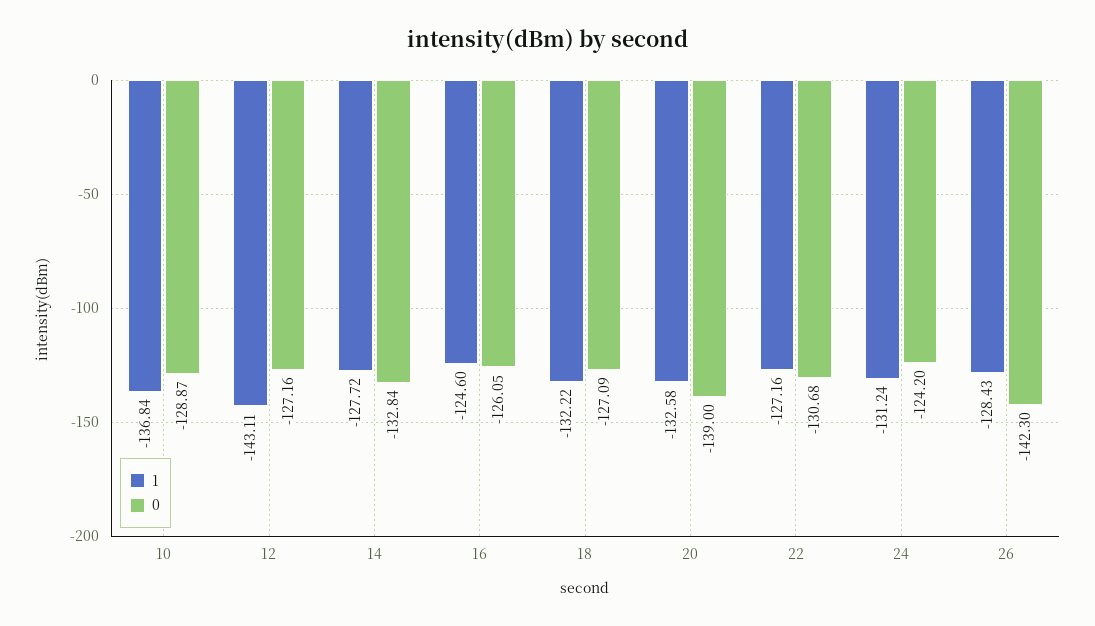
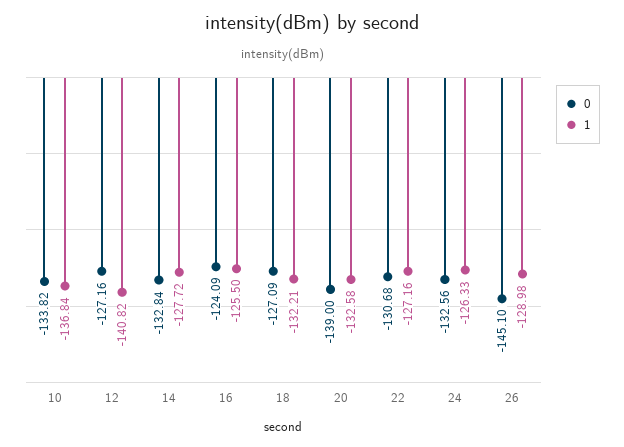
  {
    "1": {
      "10": -136.84,
-     "12": -143.11,
+     "12": -140.82,
      "14": -127.72,
-     "16": -124.6,
+     "16": -125.5,
-     "18": -132.22,
+     "18": -132.21,
      "20": -132.58,
      "22": -127.16,
-     "24": -131.24,
+     "24": -126.33,
-     "26": -128.43
+     "26": -128.98
    },
    "0": {
-     "10": -128.87,
+     "10": -133.82,
      "12": -127.16,
      "14": -132.84,
-     "16": -126.05,
+     "16": -124.09,
      "18": -127.09,
      "20": -139,
      "22": -130.68,
-     "24": -124.2,
+     "24": -132.56,
-     "26": -142.3
+     "26": -145.1
    }
  }

